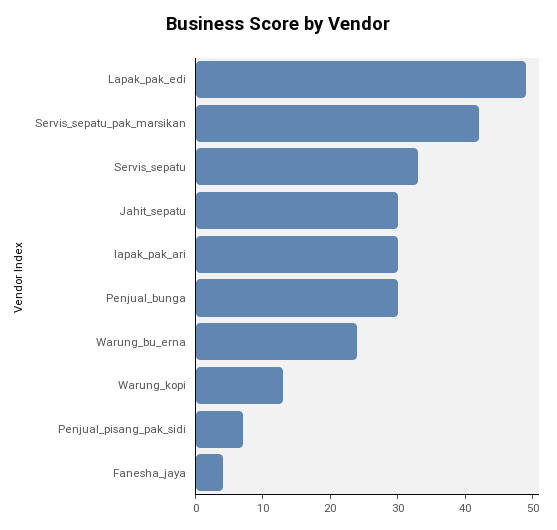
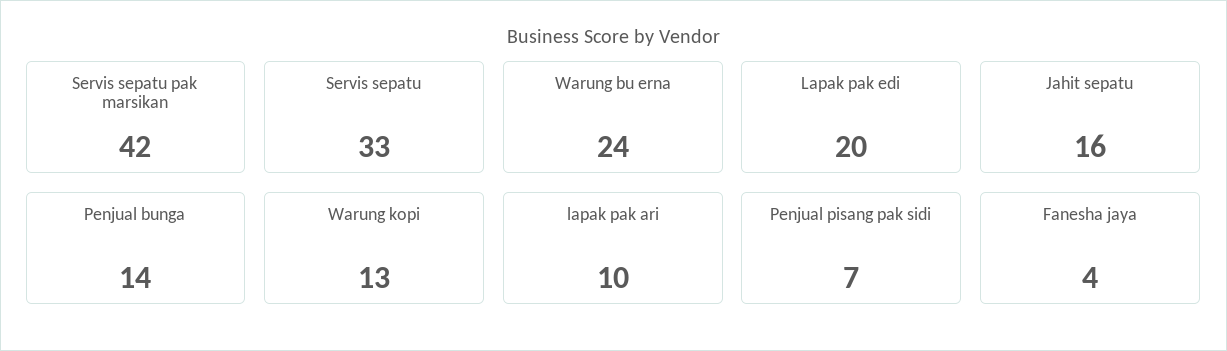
  {
-   "Lapak_pak_edi": 50,
+   "Lapak_pak_edi": 20,
    "Servis_sepatu_pak_marsikan": 42,
    "Servis_sepatu": 33,
-   "Jahit_sepatu": 30,
+   "Jahit_sepatu": 16,
-   "lapak_pak_ari": 30,
+   "lapak_pak_ari": 10,
-   "Penjual_bunga": 30,
+   "Penjual_bunga": 14,
    "Warung_bu_erna": 24,
    "Warung_kopi": 13,
    "Penjual_pisang_pak_sidi": 7,
    "Fanesha_jaya": 4
  }

